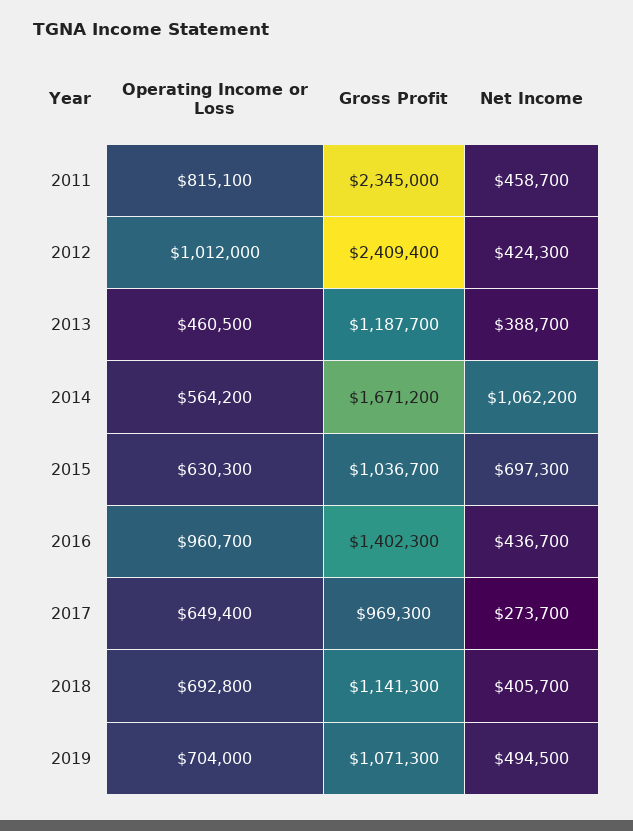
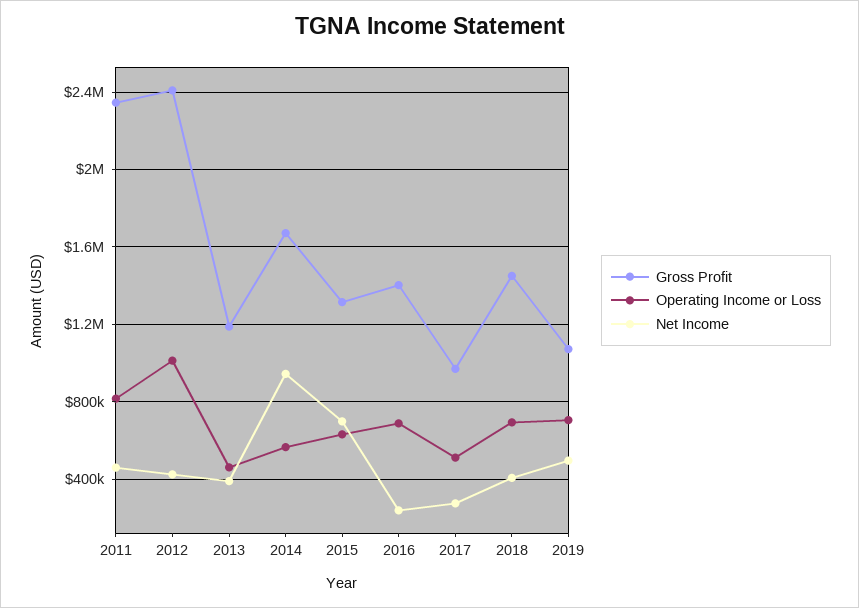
  {
    "Operating Income or Loss": {
      "2011": 815100,
      "2012": 1012000,
      "2013": 460500,
      "2014": 564200,
      "2015": 630300,
-     "2016": 960700,
+     "2016": 700000,
-     "2017": 649400,
+     "2017": 500000,
      "2018": 692800,
      "2019": 704000
    },
    "Gross Profit": {
      "2011": 2345000,
      "2012": 2409400,
      "2013": 1187700,
      "2014": 1671200,
-     "2015": 1036700,
+     "2015": 1300000,
      "2016": 1402300,
      "2017": 969300,
-     "2018": 1141300,
+     "2018": 1450000,
      "2019": 1071300
    },
    "Net Income": {
      "2011": 458700,
      "2012": 424300,
      "2013": 388700,
-     "2014": 1062200,
+     "2014": 950000,
      "2015": 697300,
-     "2016": 436700,
+     "2016": 250000,
      "2017": 273700,
      "2018": 405700,
      "2019": 494500
    }
  }

